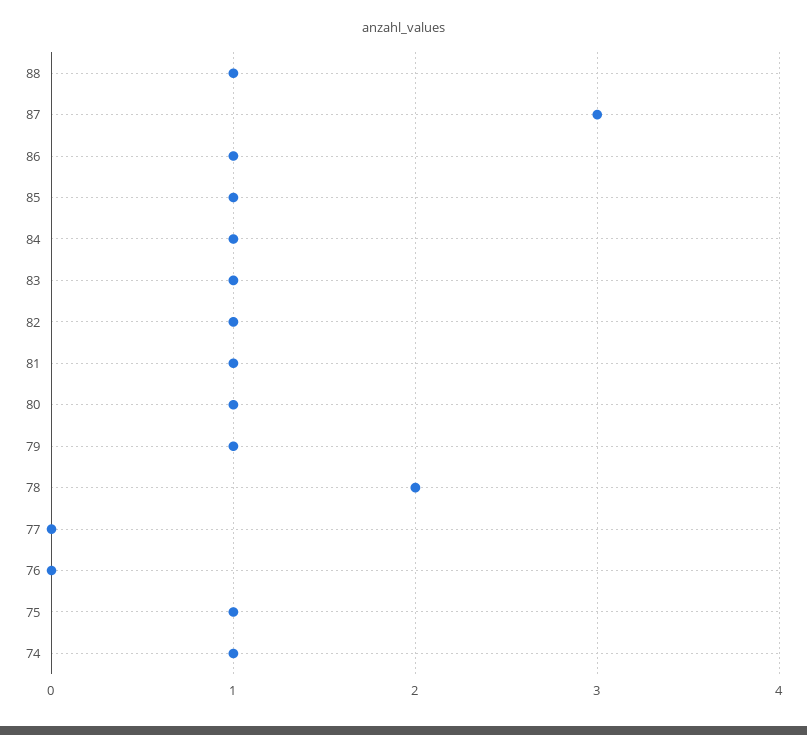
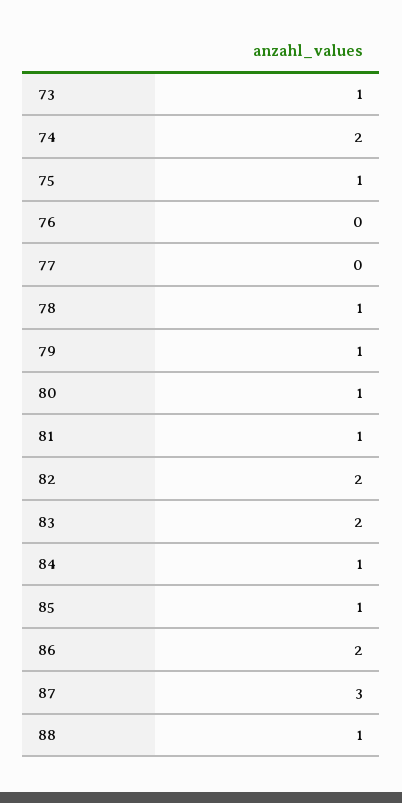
  {
    "88": 1,
    "87": 3,
-   "86": 1,
+   "86": 2,
    "85": 1,
    "84": 1,
-   "83": 1,
+   "83": 2,
-   "82": 1,
+   "82": 2,
    "81": 1,
    "80": 1,
    "79": 1,
-   "78": 2,
+   "78": 1,
    "77": 0,
    "76": 0,
    "75": 1,
-   "74": 1
+   "74": 2,
+   "73": 1
  }

